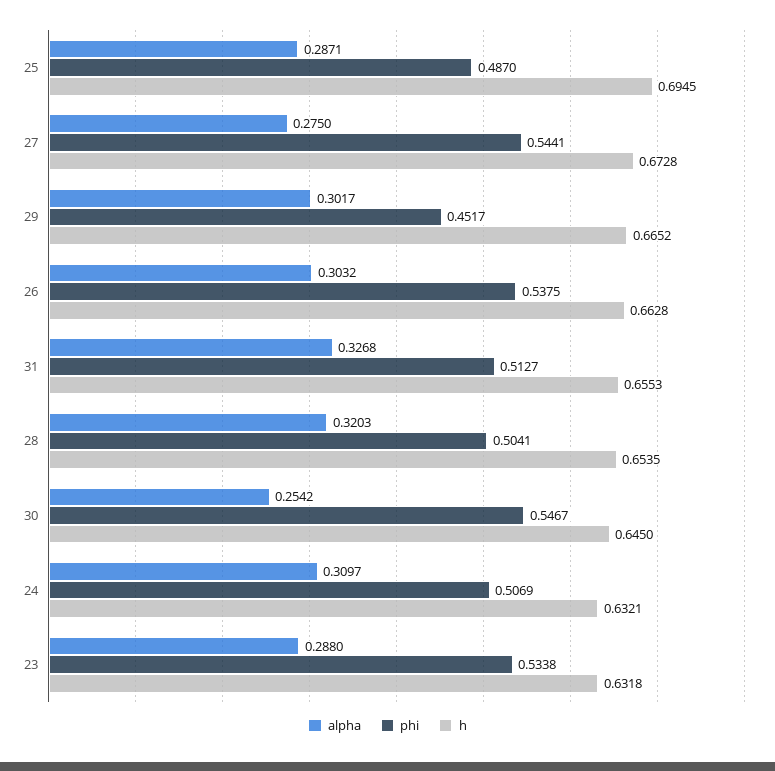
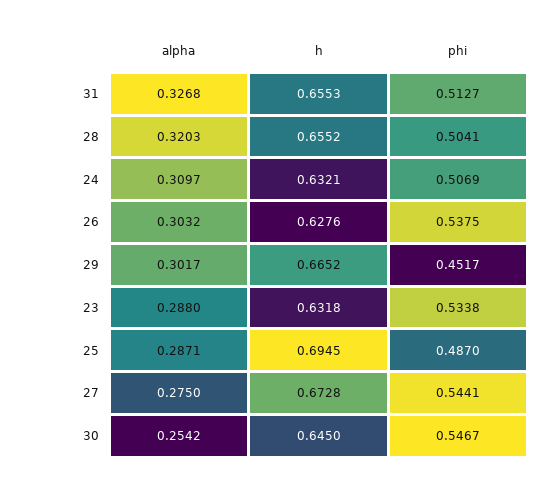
  {
    "alpha": {
      "25": 0.2871,
      "27": 0.275,
      "29": 0.3017,
      "26": 0.3032,
      "31": 0.3268,
      "28": 0.3203,
      "30": 0.2542,
      "24": 0.3097,
      "23": 0.288
    },
    "phi": {
      "25": 0.487,
      "27": 0.5441,
      "29": 0.4517,
      "26": 0.5375,
      "31": 0.5127,
      "28": 0.5041,
      "30": 0.5467,
      "24": 0.5069,
      "23": 0.5338
    },
    "h": {
      "25": 0.6945,
      "27": 0.6728,
      "29": 0.6652,
-     "26": 0.6628,
+     "26": 0.6276,
      "31": 0.6553,
-     "28": 0.6535,
+     "28": 0.6552,
      "30": 0.645,
      "24": 0.6321,
      "23": 0.6318
    }
  }

